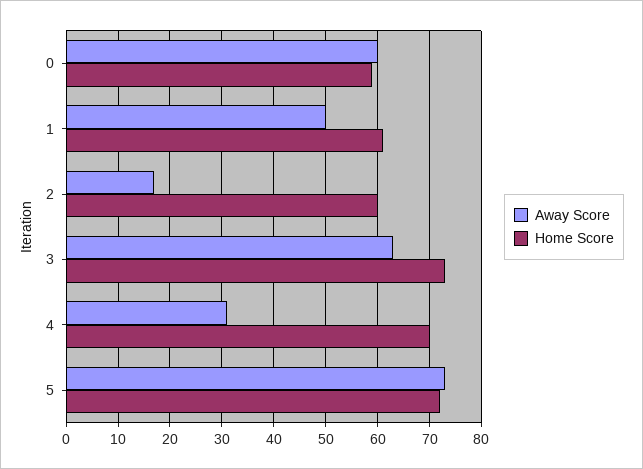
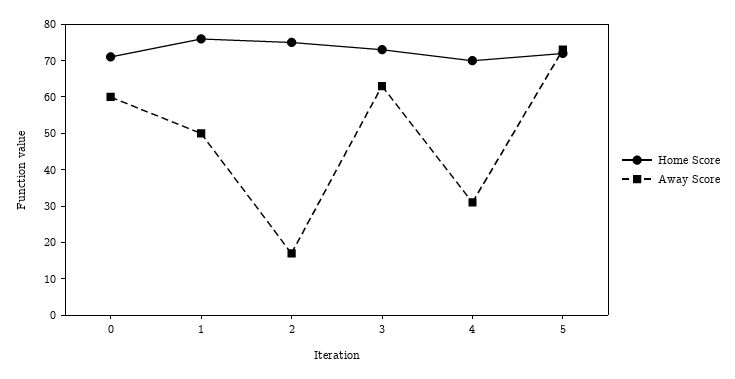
  {
    "Away Score": {
      "0": 60,
      "1": 50,
      "2": 15,
      "3": 65,
      "4": 30,
      "5": 75
    },
    "Home Score": {
-     "0": 60,
+     "0": 70,
-     "1": 60,
+     "1": 75,
-     "2": 60,
+     "2": 75,
      "3": 75,
      "4": 70,
      "5": 70
    }
  }

